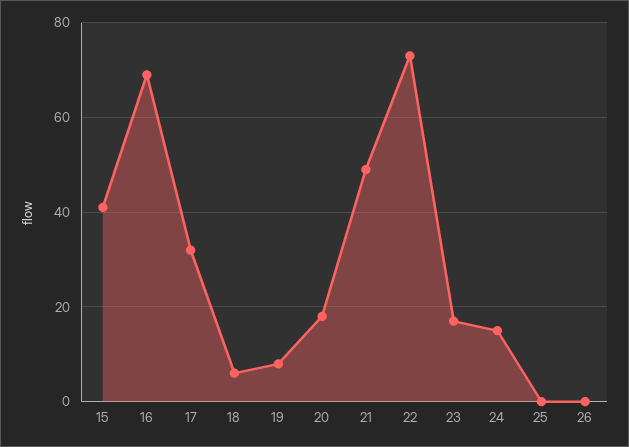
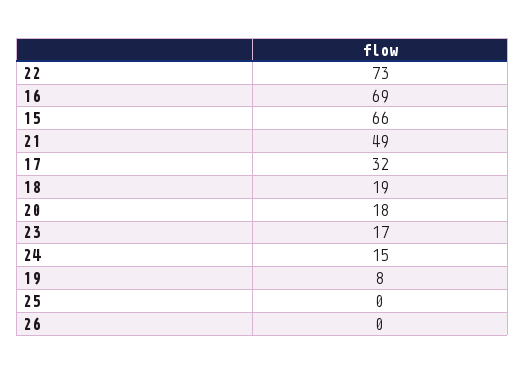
  {
-   "15": 40,
+   "15": 66,
    "16": 69,
    "17": 32,
-   "18": 5,
+   "18": 19,
    "19": 8,
    "20": 18,
    "21": 49,
    "22": 73,
    "23": 17,
    "24": 15,
    "25": 0,
    "26": 0
  }

